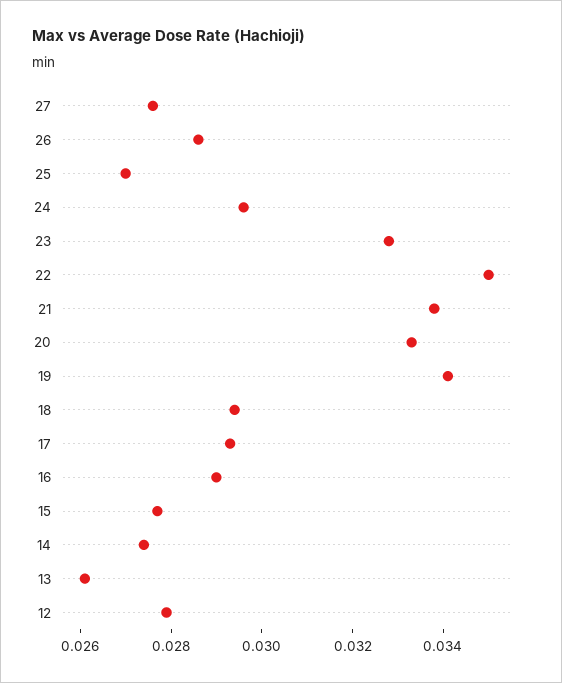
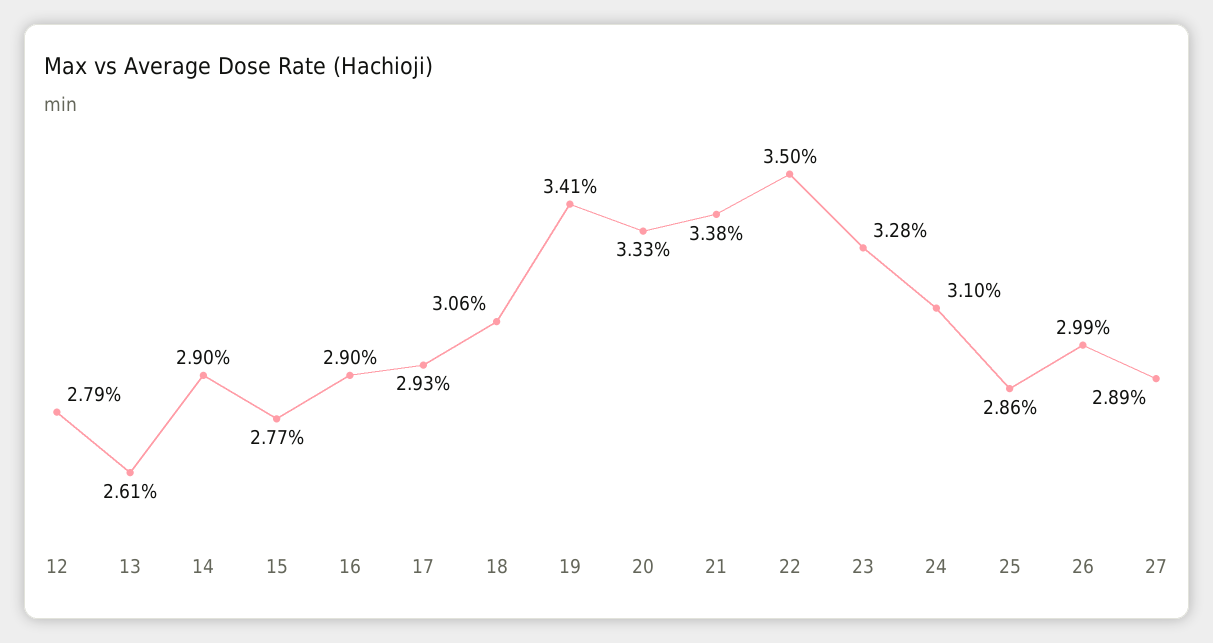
  {
-   "27": 0.0275,
+   "27": 0.0289,
-   "26": 0.0285,
+   "26": 0.0299,
-   "25": 0.027,
+   "25": 0.0286,
-   "24": 0.0295,
+   "24": 0.031,
    "23": 0.0328,
    "22": 0.035,
    "21": 0.0338,
    "20": 0.0333,
    "19": 0.0341,
-   "18": 0.0295,
+   "18": 0.0306,
    "17": 0.0293,
    "16": 0.029,
    "15": 0.0277,
-   "14": 0.0275,
+   "14": 0.029,
    "13": 0.0261,
    "12": 0.0279
  }

